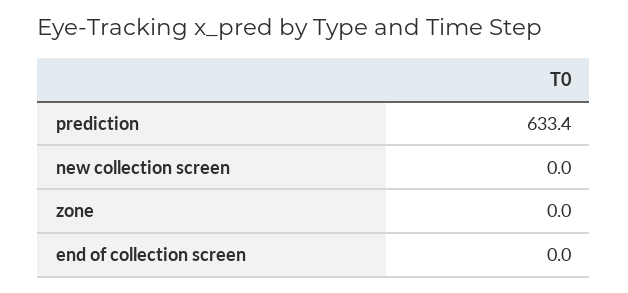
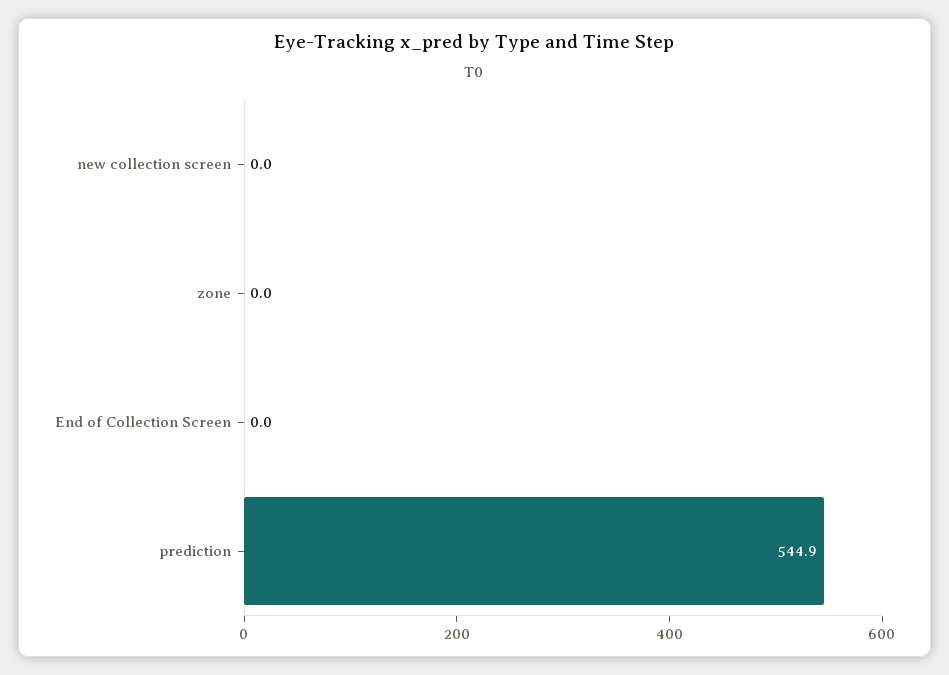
  {
-   "prediction": 633.4,
+   "prediction": 544.9,
    "new collection screen": 0,
    "zone": 0,
    "end of collection screen": 0
  }

